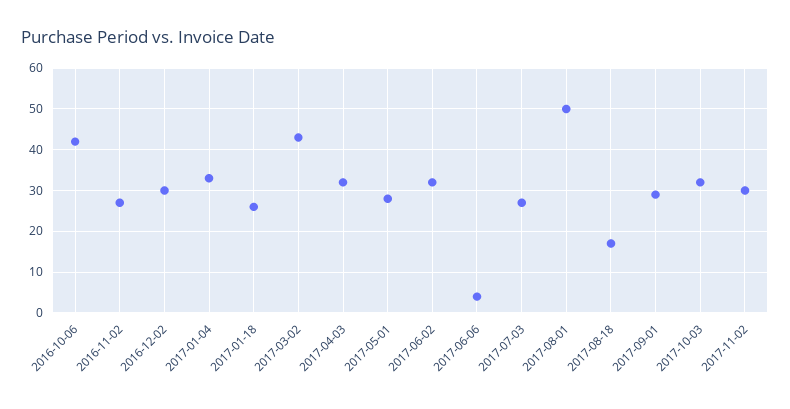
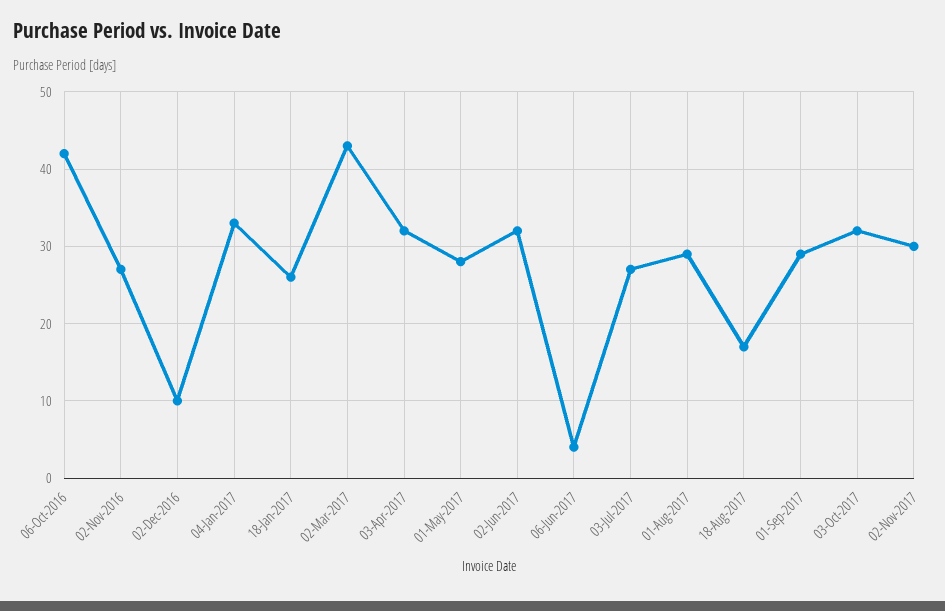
  {
    "2016-10-06": 42,
    "2016-11-02": 27,
-   "2016-12-02": 30,
+   "2016-12-02": 10,
    "2017-01-04": 33,
    "2017-01-18": 26,
    "2017-03-02": 43,
    "2017-04-03": 32,
    "2017-05-01": 28,
    "2017-06-02": 32,
    "2017-06-06": 4,
    "2017-07-03": 27,
-   "2017-08-01": 50,
+   "2017-08-01": 29,
    "2017-08-18": 17,
    "2017-09-01": 29,
    "2017-10-03": 32,
    "2017-11-02": 30
  }

